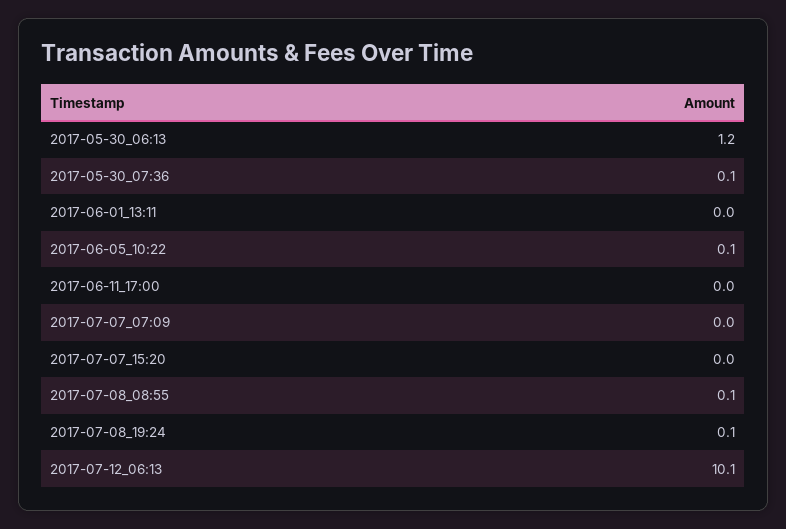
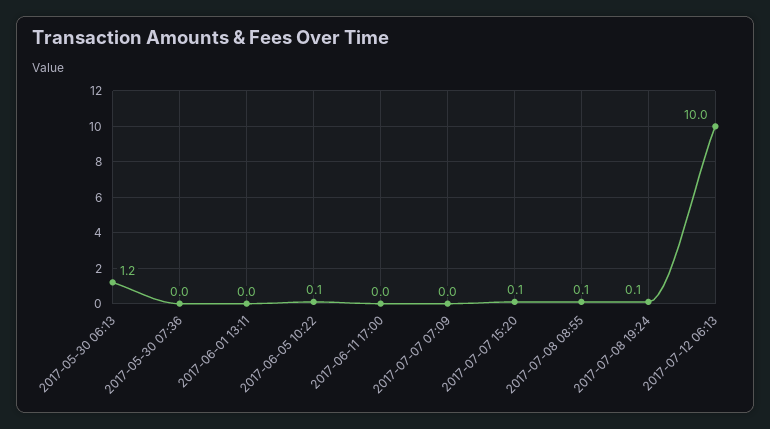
  {
    "2017-05-30_06:13": 1.2,
-   "2017-05-30_07:36": 0.1,
+   "2017-05-30_07:36": 0,
    "2017-06-01_13:11": 0,
    "2017-06-05_10:22": 0.1,
    "2017-06-11_17:00": 0,
    "2017-07-07_07:09": 0,
-   "2017-07-07_15:20": 0,
+   "2017-07-07_15:20": 0.1,
    "2017-07-08_08:55": 0.1,
    "2017-07-08_19:24": 0.1,
-   "2017-07-12_06:13": 10.1
+   "2017-07-12_06:13": 10
  }

